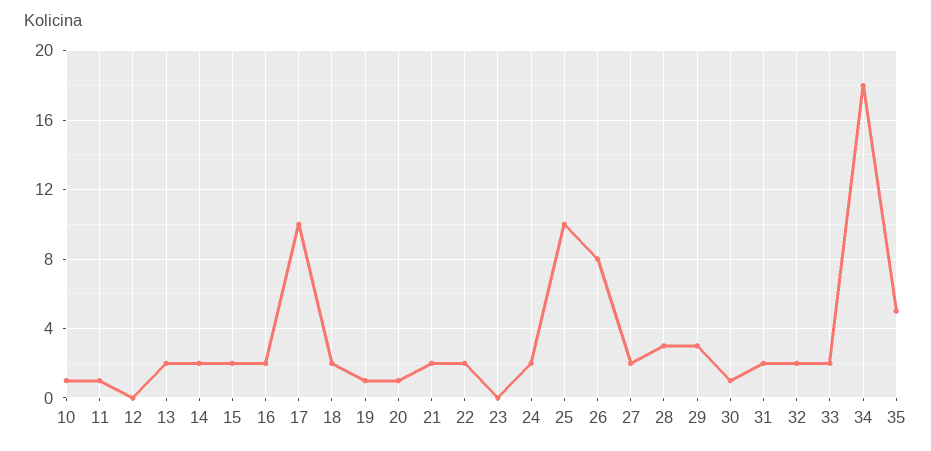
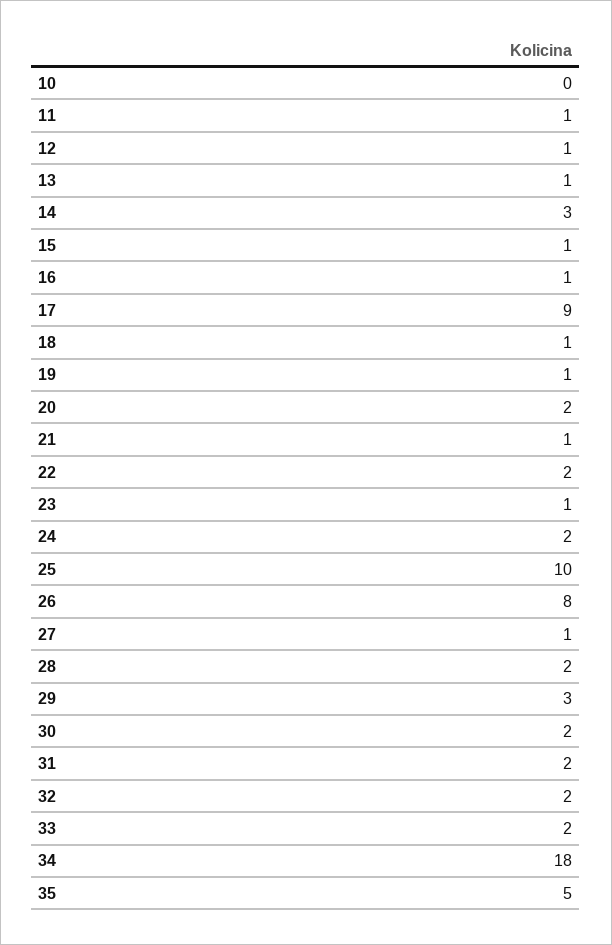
  {
-   "10": 1,
+   "10": 0,
    "11": 1,
-   "12": 0,
+   "12": 1,
-   "13": 2,
+   "13": 1,
-   "14": 2,
+   "14": 3,
-   "15": 2,
+   "15": 1,
-   "16": 2,
+   "16": 1,
-   "17": 10,
+   "17": 9,
-   "18": 2,
+   "18": 1,
    "19": 1,
-   "20": 1,
+   "20": 2,
-   "21": 2,
+   "21": 1,
    "22": 2,
-   "23": 0,
+   "23": 1,
    "24": 2,
    "25": 10,
    "26": 8,
-   "27": 2,
+   "27": 1,
-   "28": 3,
+   "28": 2,
    "29": 3,
-   "30": 1,
+   "30": 2,
    "31": 2,
    "32": 2,
    "33": 2,
    "34": 18,
    "35": 5
  }

